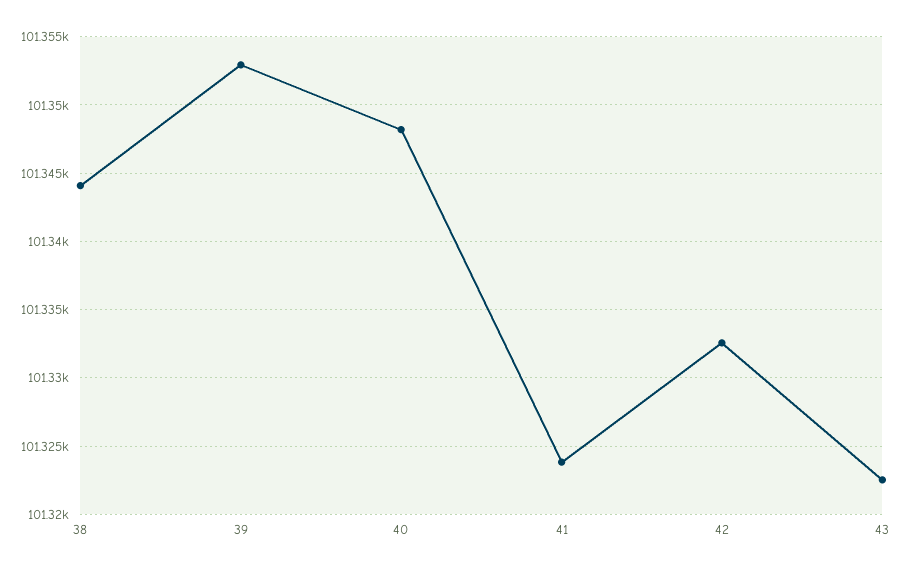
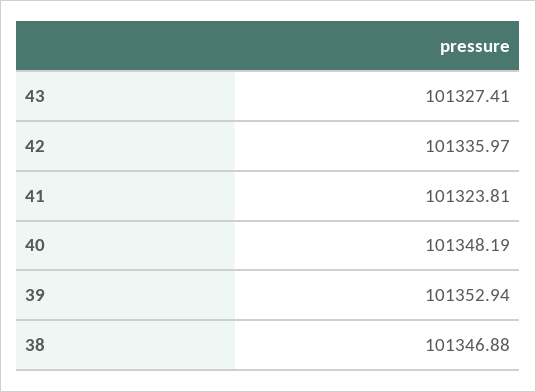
  {
-   "38": 101344,
+   "38": 101346.88,
    "39": 101352.94,
    "40": 101348.19,
    "41": 101323.81,
-   "42": 101332.5,
+   "42": 101335.97,
-   "43": 101322.5
+   "43": 101327.41
  }

